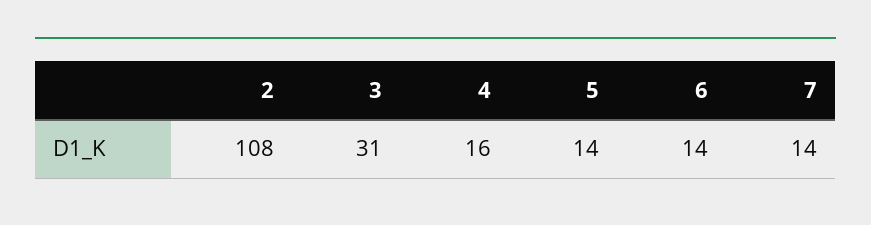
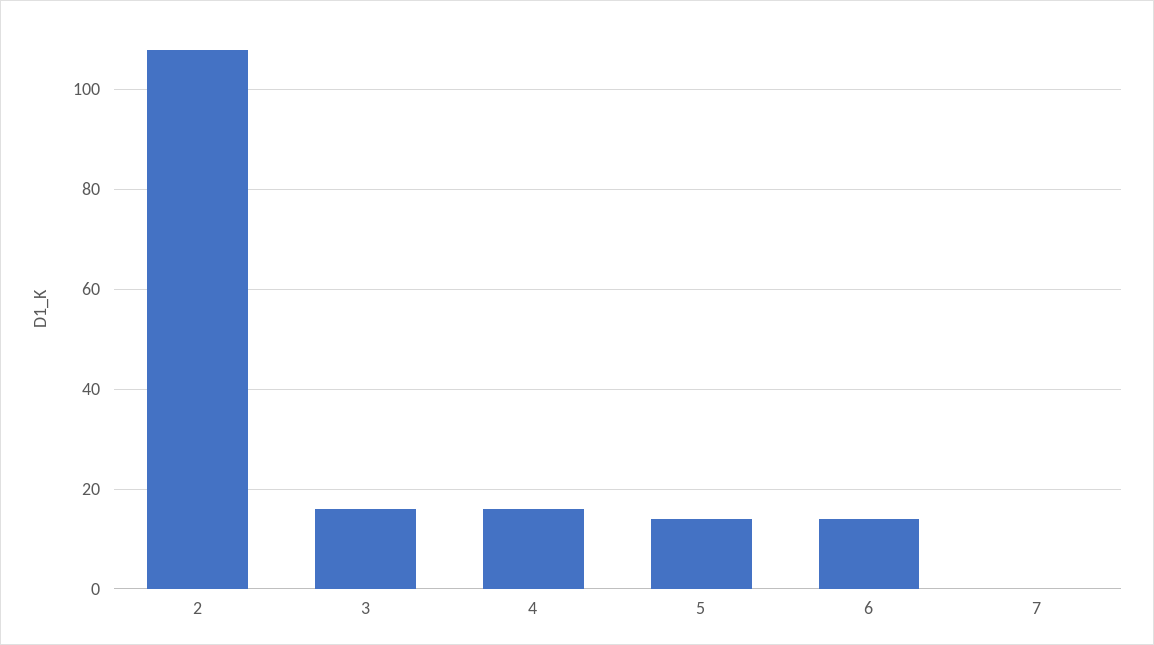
  {
    "2": 108,
-   "3": 31,
+   "3": 15,
    "4": 16,
    "5": 14,
    "6": 14,
-   "7": 14
+   "7": 0
  }

